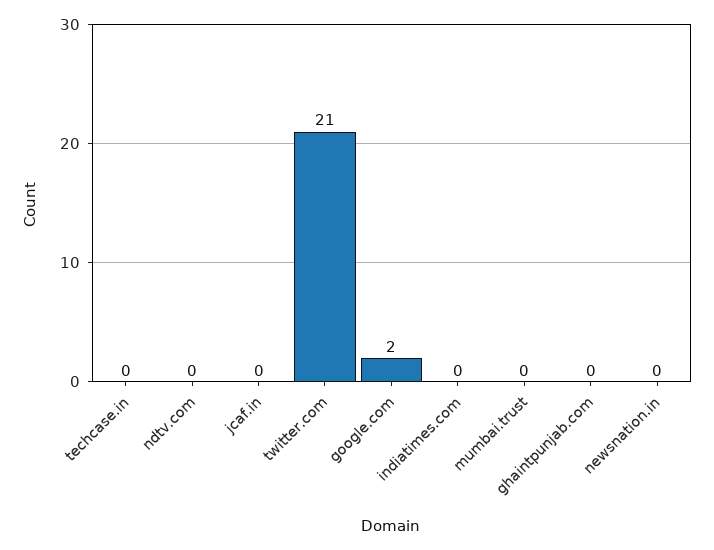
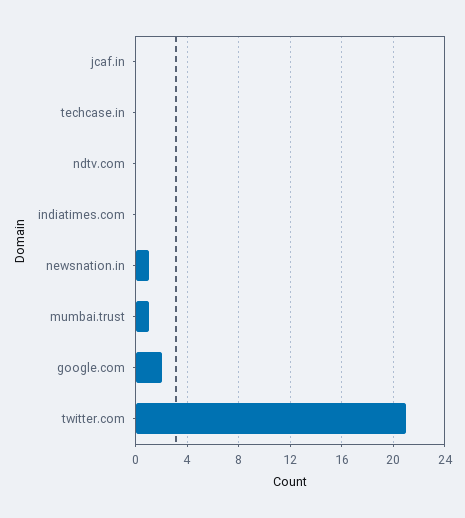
  {
    "techcase.in": 0,
    "ndtv.com": 0,
    "jcaf.in": 0,
    "twitter.com": 21,
    "google.com": 2,
    "indiatimes.com": 0,
-   "mumbai.trust": 0,
+   "mumbai.trust": 1,
-   "ghaintpunjab.com": 0,
-   "newsnation.in": 0
+   "newsnation.in": 1
  }

